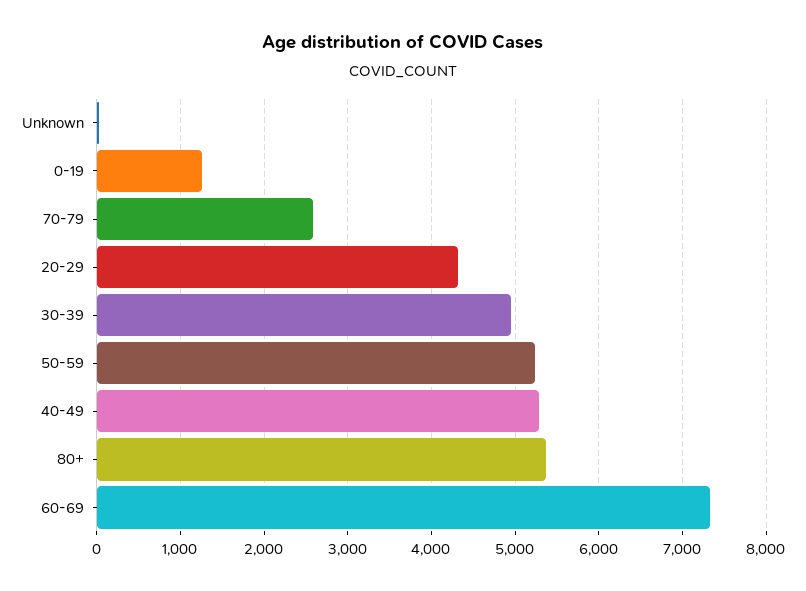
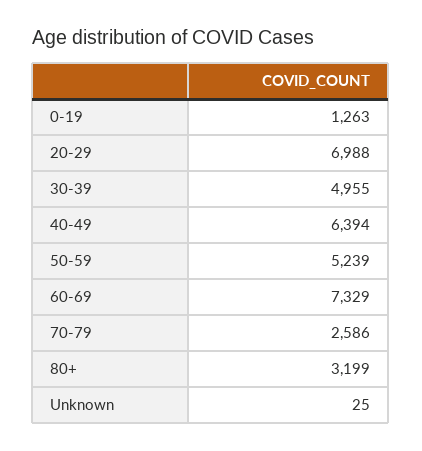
  {
    "Unknown": 25,
    "0-19": 1263,
    "70-79": 2586,
-   "20-29": 4300,
+   "20-29": 6988,
    "30-39": 4955,
    "50-59": 5239,
-   "40-49": 5300,
+   "40-49": 6394,
-   "80+": 5400,
+   "80+": 3199,
    "60-69": 7329
  }

